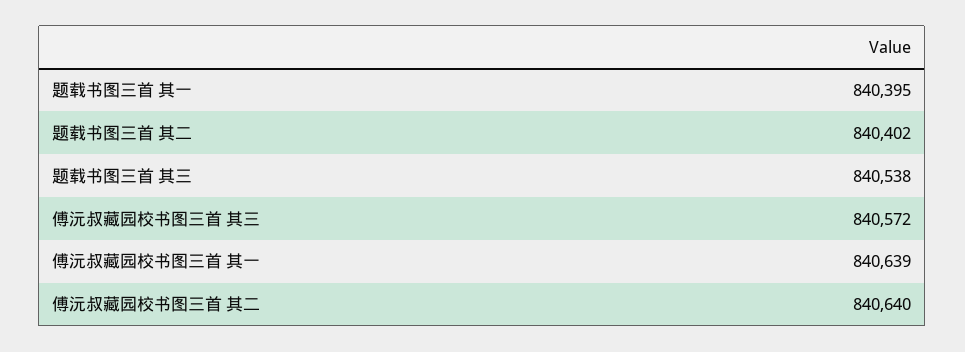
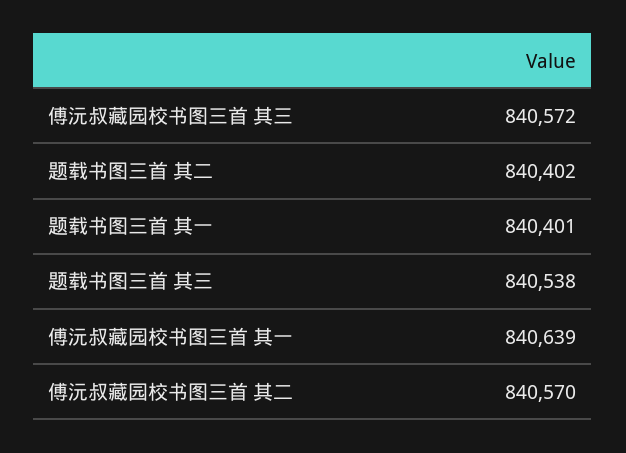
  {
-   "题载书图三首 其一": 840395,
+   "题载书图三首 其一": 840401,
    "题载书图三首 其二": 840402,
    "题载书图三首 其三": 840538,
    "傅沅叔藏园校书图三首 其三": 840572,
    "傅沅叔藏园校书图三首 其一": 840639,
-   "傅沅叔藏园校书图三首 其二": 840640
+   "傅沅叔藏园校书图三首 其二": 840570
  }

